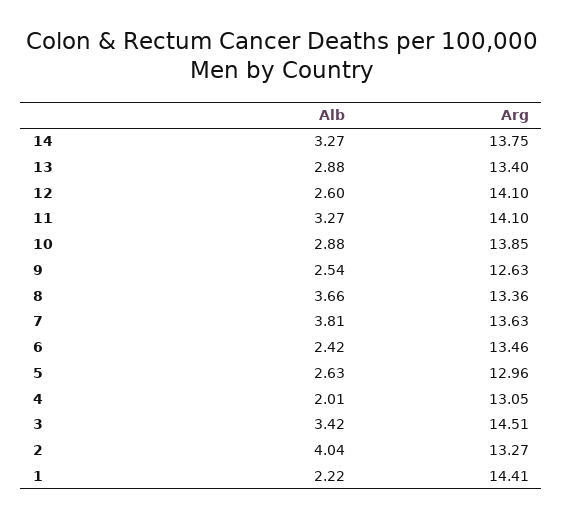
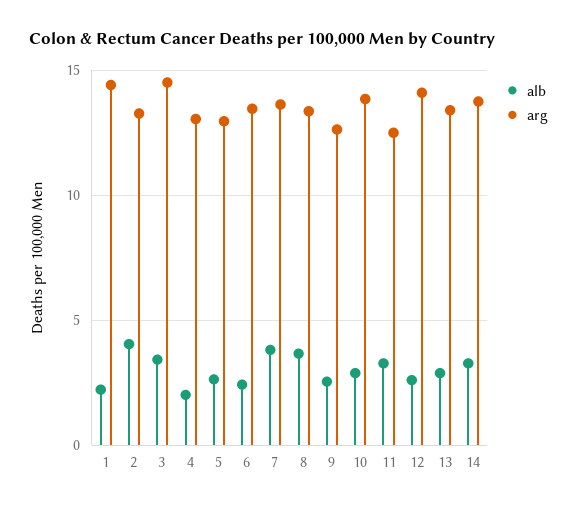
  {
    "Alb": {
      "14": 3.27,
      "13": 2.88,
      "12": 2.6,
      "11": 3.27,
      "10": 2.88,
      "9": 2.54,
      "8": 3.66,
      "7": 3.81,
      "6": 2.42,
      "5": 2.63,
      "4": 2.01,
      "3": 3.42,
      "2": 4.04,
      "1": 2.22
    },
    "Arg": {
      "14": 13.75,
      "13": 13.4,
      "12": 14.1,
-     "11": 14.1,
+     "11": 12.5,
      "10": 13.85,
      "9": 12.63,
      "8": 13.36,
      "7": 13.63,
      "6": 13.46,
      "5": 12.96,
      "4": 13.05,
      "3": 14.51,
      "2": 13.27,
      "1": 14.41
    }
  }

